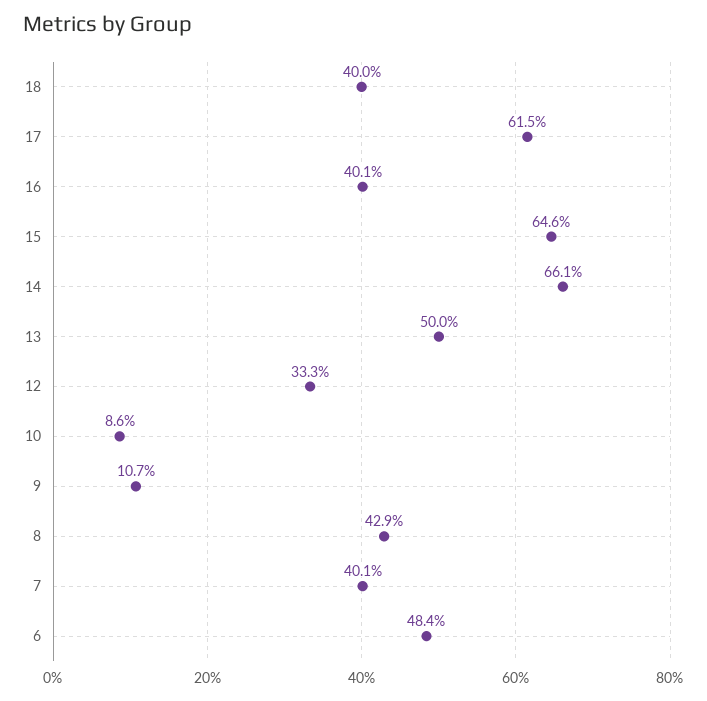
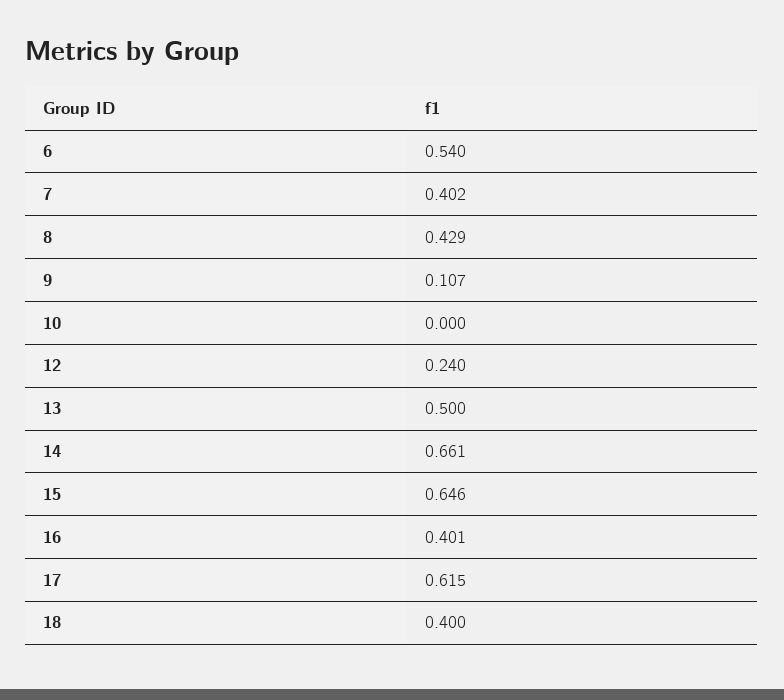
  {
    "18": 0.4,
    "17": 0.615,
    "16": 0.401,
    "15": 0.646,
    "14": 0.661,
    "13": 0.5,
-   "12": 0.333,
+   "12": 0.24,
-   "10": 0.086,
+   "10": 0,
    "9": 0.107,
    "8": 0.429,
-   "7": 0.401,
+   "7": 0.402,
-   "6": 0.484
+   "6": 0.54
  }

